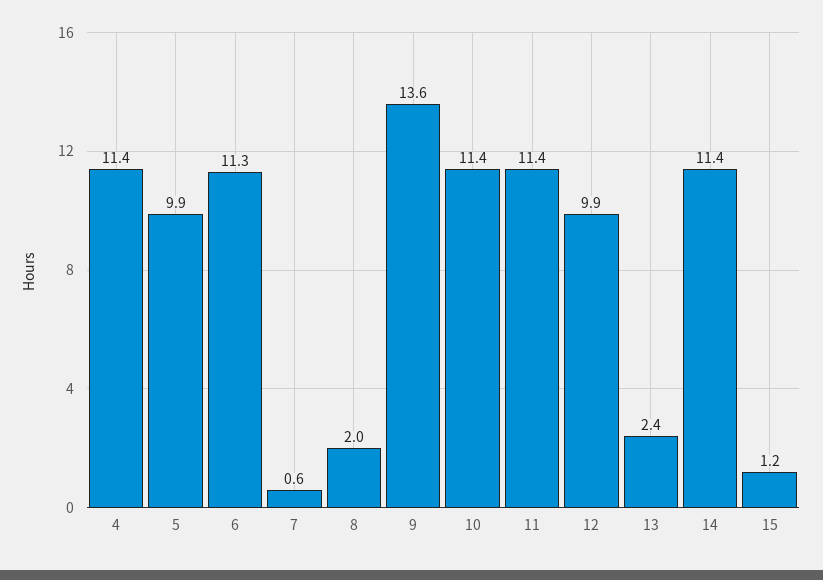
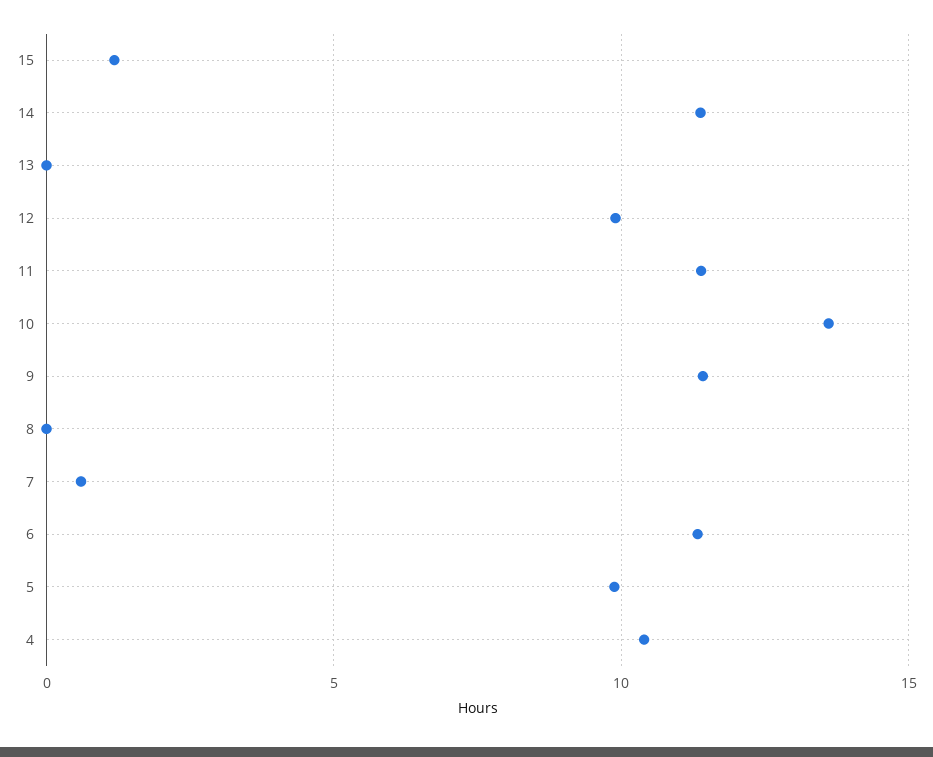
  {
-   "4": 11.4,
+   "4": 10.5,
    "5": 9.9,
    "6": 11.3,
    "7": 0.6,
-   "8": 2,
+   "8": 0,
-   "9": 13.6,
+   "9": 11.5,
-   "10": 11.4,
+   "10": 13.5,
    "11": 11.4,
    "12": 9.9,
-   "13": 2.4,
+   "13": 0,
    "14": 11.4,
    "15": 1.2
  }

